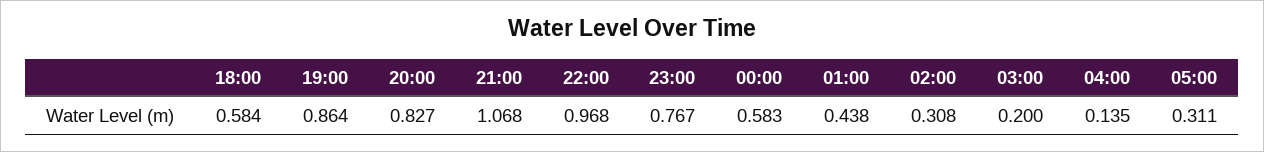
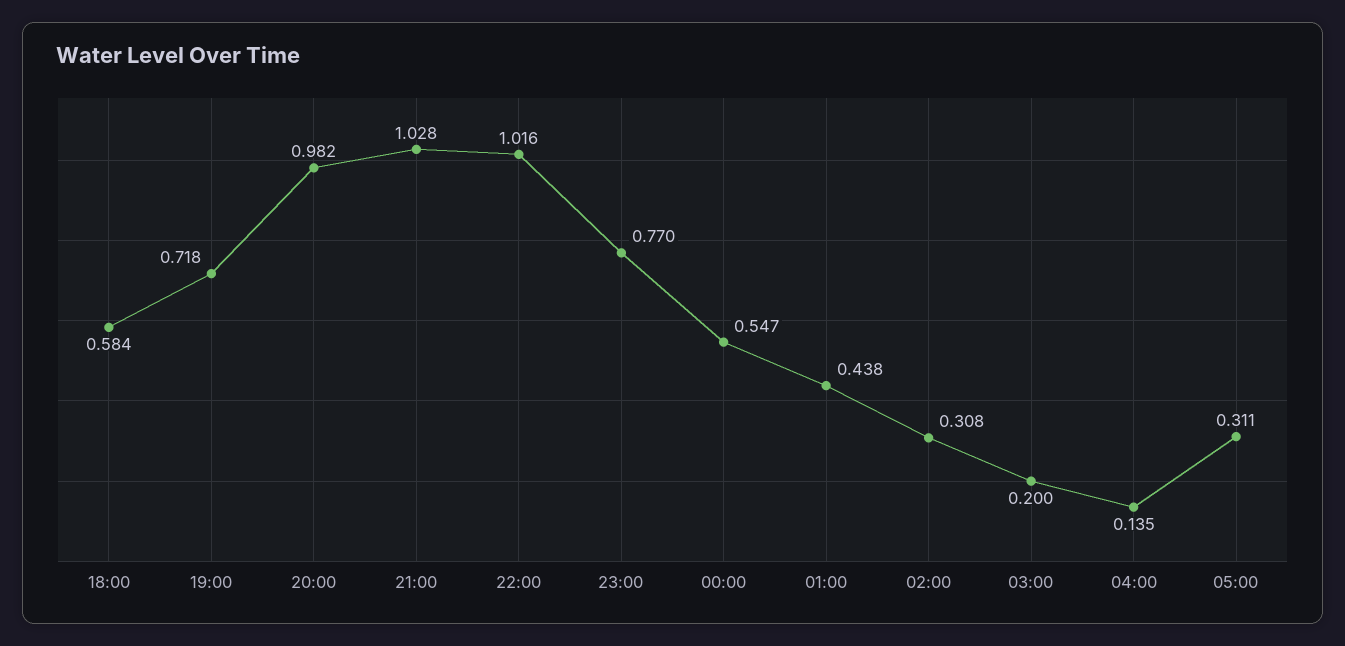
  {
    "18:00": 0.584,
-   "19:00": 0.864,
+   "19:00": 0.718,
-   "20:00": 0.827,
+   "20:00": 0.982,
-   "21:00": 1.068,
+   "21:00": 1.028,
-   "22:00": 0.968,
+   "22:00": 1.016,
-   "23:00": 0.767,
+   "23:00": 0.77,
-   "00:00": 0.583,
+   "00:00": 0.547,
    "01:00": 0.438,
    "02:00": 0.308,
    "03:00": 0.2,
    "04:00": 0.135,
    "05:00": 0.311
  }

